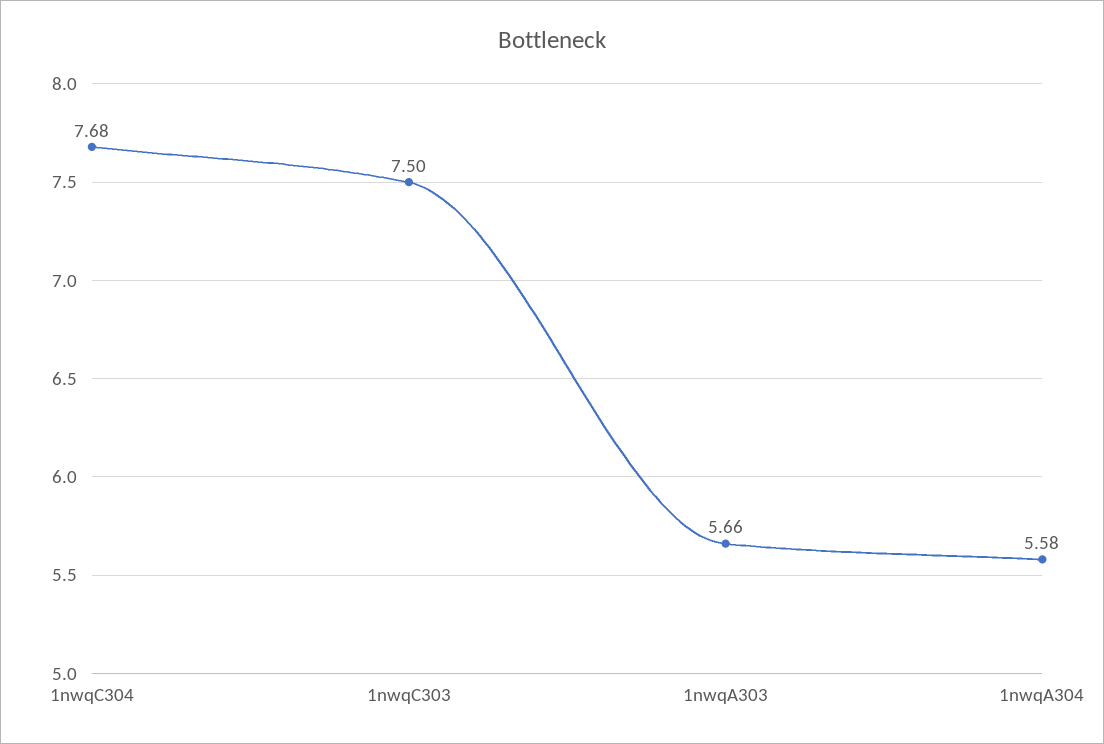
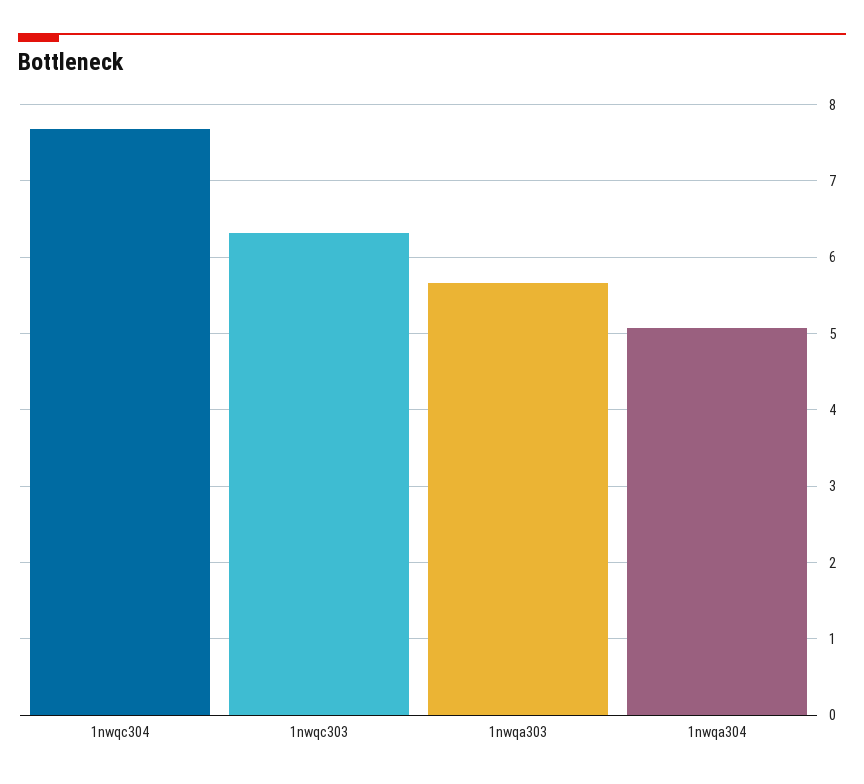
  {
    "1nwqC304": 7.68,
-   "1nwqC303": 7.5,
+   "1nwqC303": 6.3,
    "1nwqA303": 5.66,
-   "1nwqA304": 5.58
+   "1nwqA304": 5.1
  }

